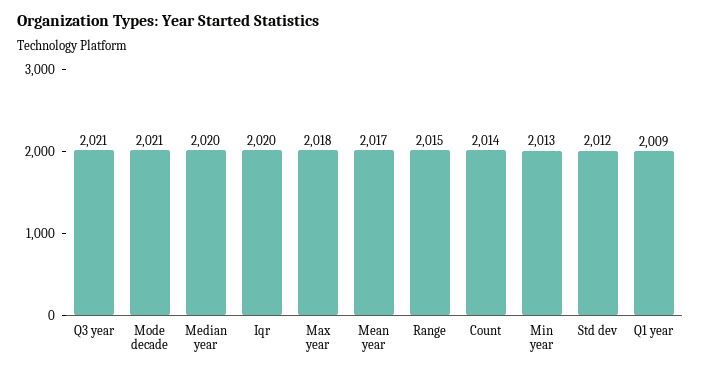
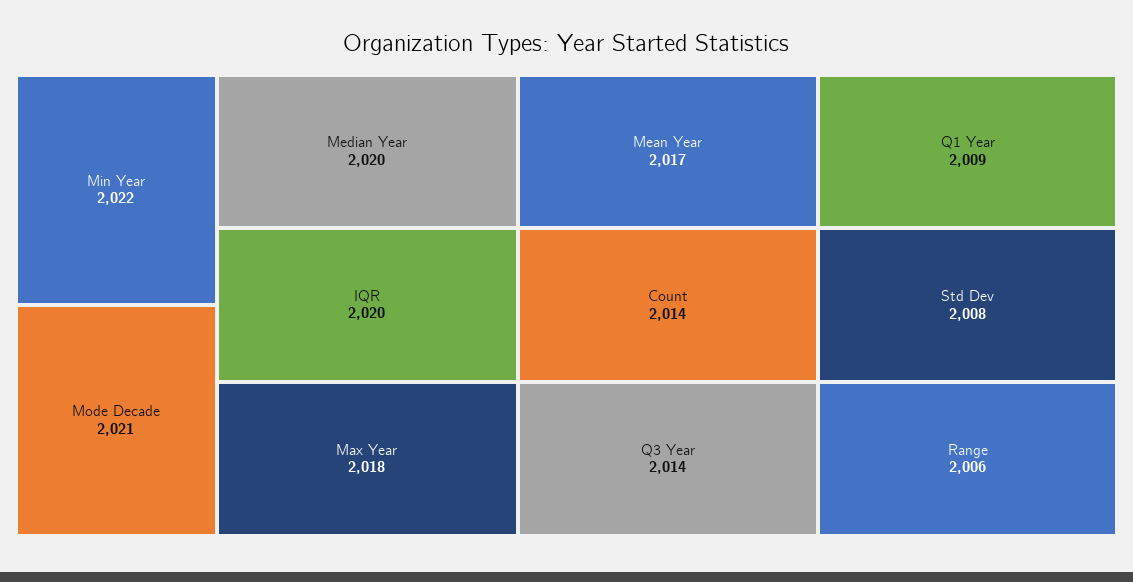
  {
-   "Q3 year": 2021,
+   "Q3 year": 2014,
    "Mode decade": 2021,
    "Median year": 2020,
    "Iqr": 2020,
    "Max year": 2018,
    "Mean year": 2017,
-   "Range": 2015,
+   "Range": 2006,
    "Count": 2014,
-   "Min year": 2013,
+   "Min year": 2022,
-   "Std dev": 2012,
+   "Std dev": 2008,
    "Q1 year": 2009
  }

